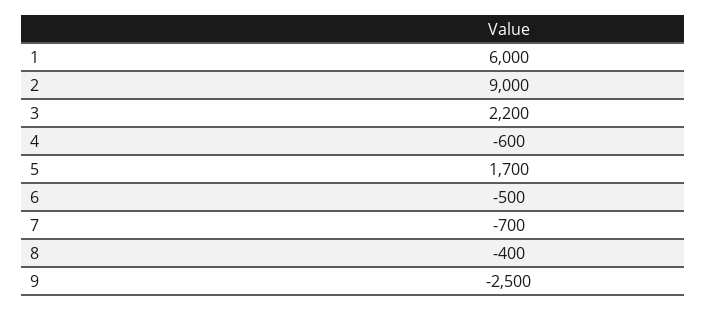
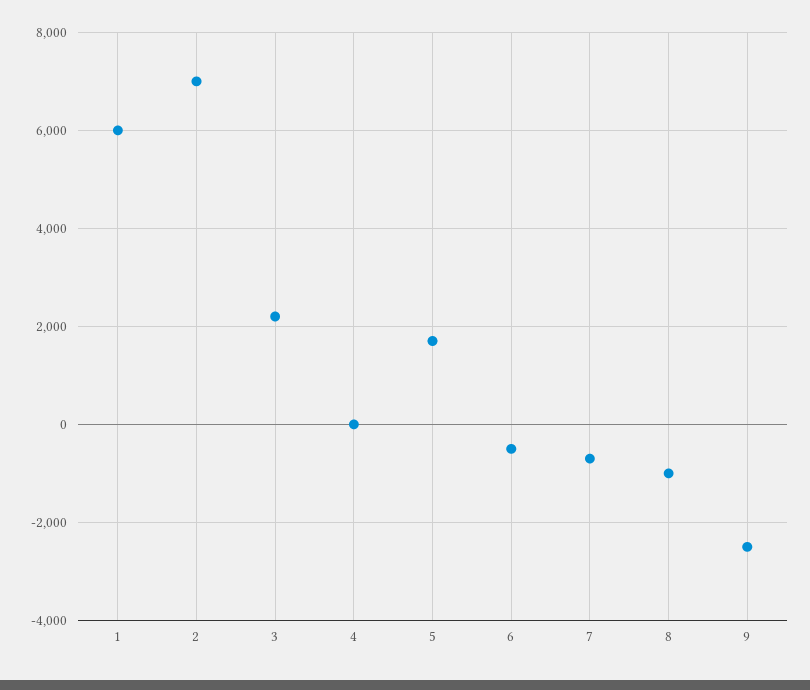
  {
    "1": 6000,
-   "2": 9000,
+   "2": 7000,
    "3": 2200,
-   "4": -600,
+   "4": 0,
    "5": 1700,
    "6": -500,
    "7": -700,
-   "8": -400,
+   "8": -1000,
    "9": -2500
  }

